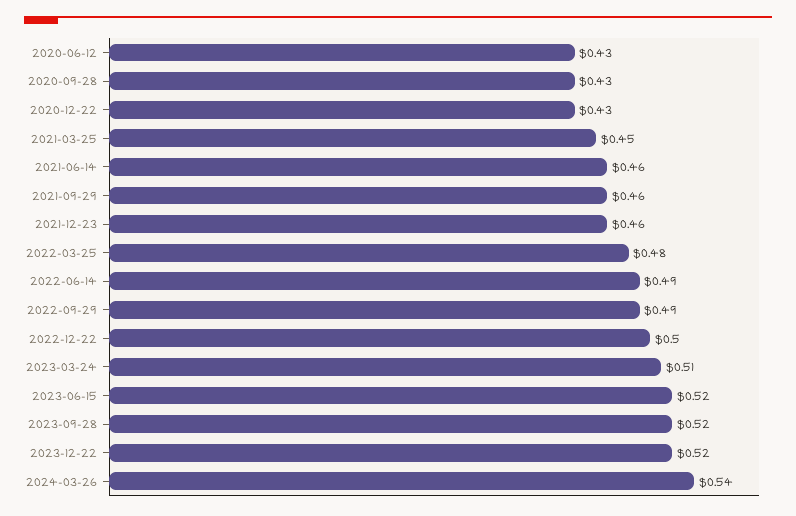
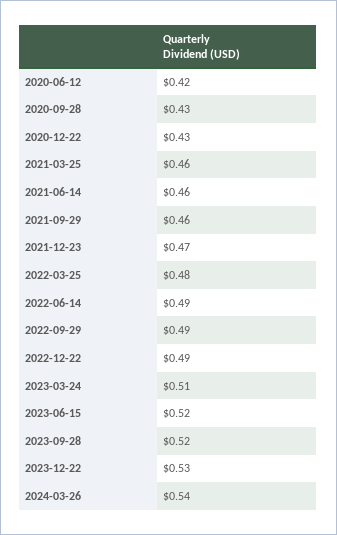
  {
-   "2020-06-12": 0.43,
+   "2020-06-12": 0.42,
    "2020-09-28": 0.43,
    "2020-12-22": 0.43,
-   "2021-03-25": 0.45,
+   "2021-03-25": 0.46,
    "2021-06-14": 0.46,
    "2021-09-29": 0.46,
-   "2021-12-23": 0.46,
+   "2021-12-23": 0.47,
    "2022-03-25": 0.48,
    "2022-06-14": 0.49,
    "2022-09-29": 0.49,
-   "2022-12-22": 0.5,
+   "2022-12-22": 0.49,
    "2023-03-24": 0.51,
    "2023-06-15": 0.52,
    "2023-09-28": 0.52,
-   "2023-12-22": 0.52,
+   "2023-12-22": 0.53,
    "2024-03-26": 0.54
  }

